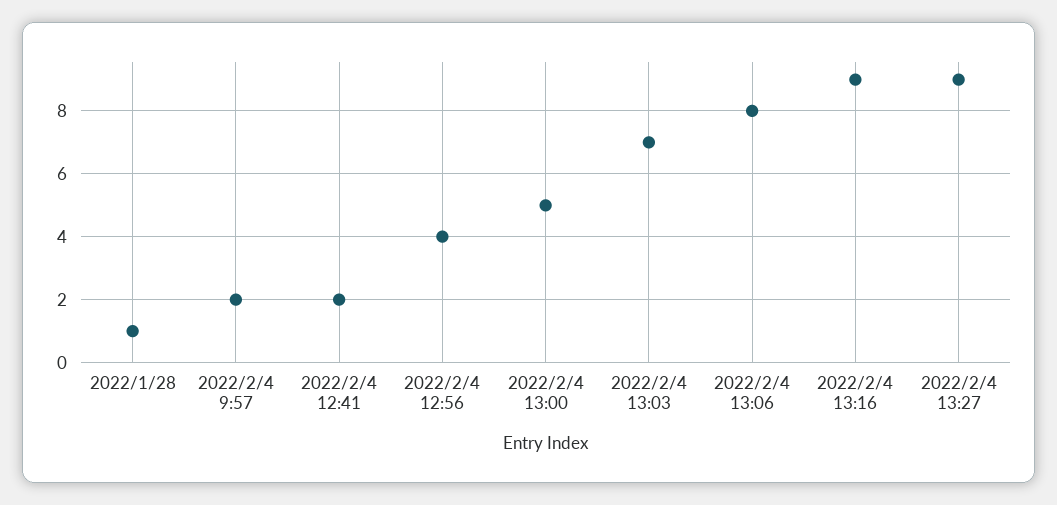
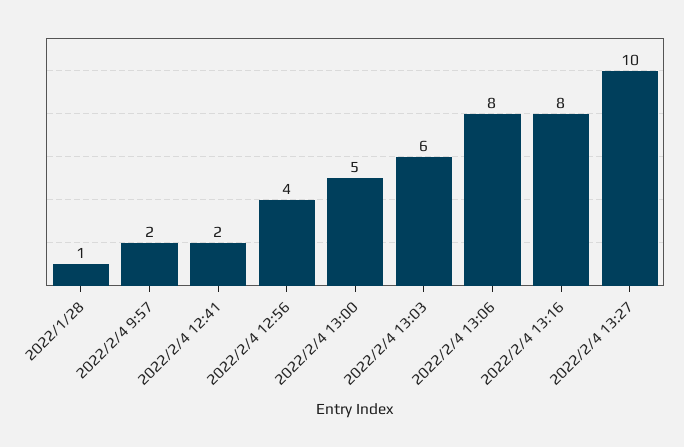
  {
    "2022/1/28": 1,
    "2022/2/4 9:57": 2,
    "2022/2/4 12:41": 2,
    "2022/2/4 12:56": 4,
    "2022/2/4 13:00": 5,
-   "2022/2/4 13:03": 7,
+   "2022/2/4 13:03": 6,
    "2022/2/4 13:06": 8,
-   "2022/2/4 13:16": 9,
+   "2022/2/4 13:16": 8,
-   "2022/2/4 13:27": 9
+   "2022/2/4 13:27": 10
  }

